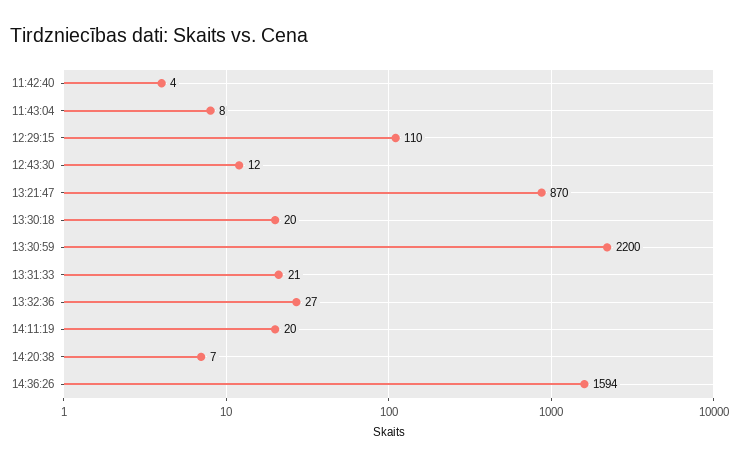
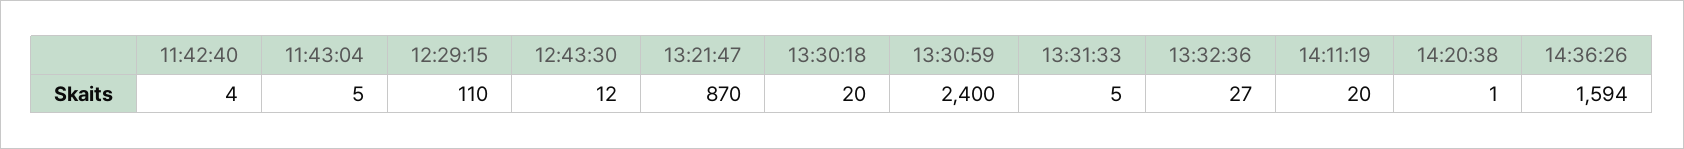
  {
    "11:42:40": 4,
-   "11:43:04": 8,
+   "11:43:04": 5,
    "12:29:15": 110,
    "12:43:30": 12,
    "13:21:47": 870,
    "13:30:18": 20,
-   "13:30:59": 2200,
+   "13:30:59": 2400,
-   "13:31:33": 21,
+   "13:31:33": 5,
    "13:32:36": 27,
    "14:11:19": 20,
-   "14:20:38": 7,
+   "14:20:38": 1,
    "14:36:26": 1594
  }

